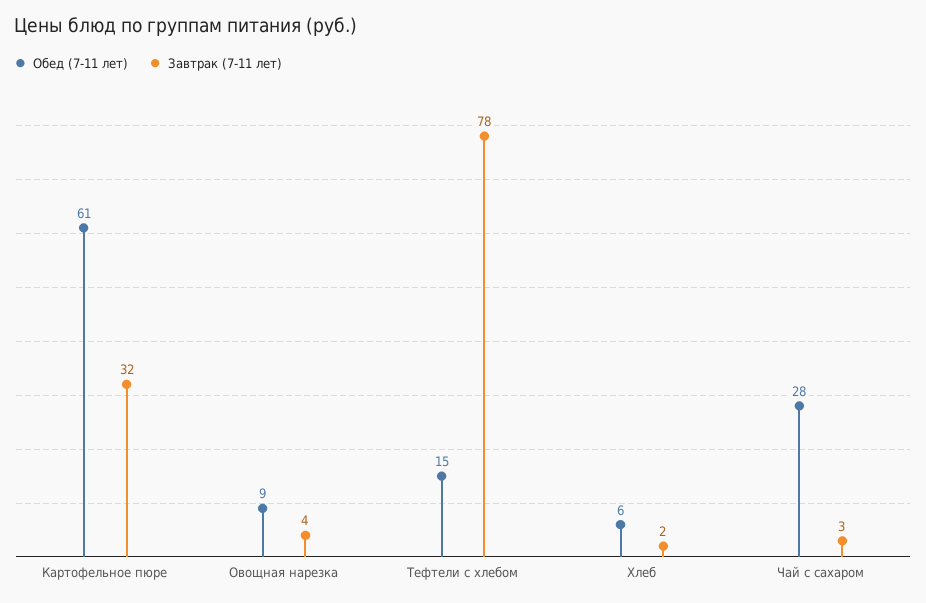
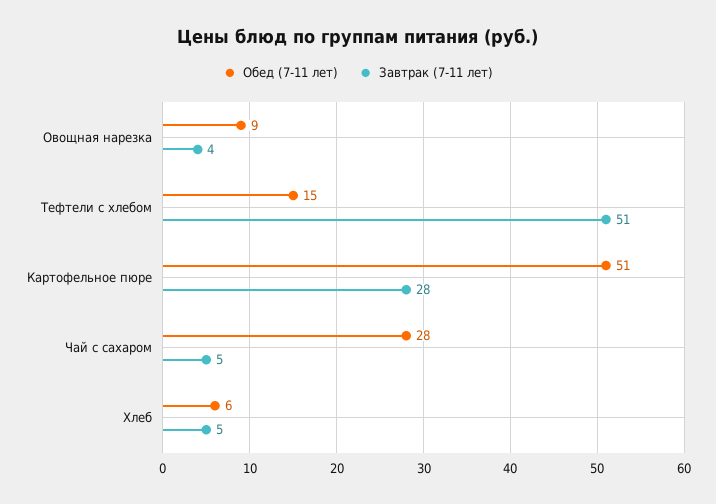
  {
    "Обед (7-11 лет)": {
-     "Картофельное пюре": 61,
+     "Картофельное пюре": 51,
      "Овощная нарезка": 9,
      "Тефтели c хлебом": 15,
      "Хлеб": 6,
      "Чай с сахаром": 28
    },
    "Завтрак (7-11 лет)": {
-     "Картофельное пюре": 32,
+     "Картофельное пюре": 28,
      "Овощная нарезка": 4,
-     "Тефтели c хлебом": 78,
+     "Тефтели c хлебом": 51,
-     "Хлеб": 2,
+     "Хлеб": 5,
-     "Чай с сахаром": 3
+     "Чай с сахаром": 5
    }
  }

